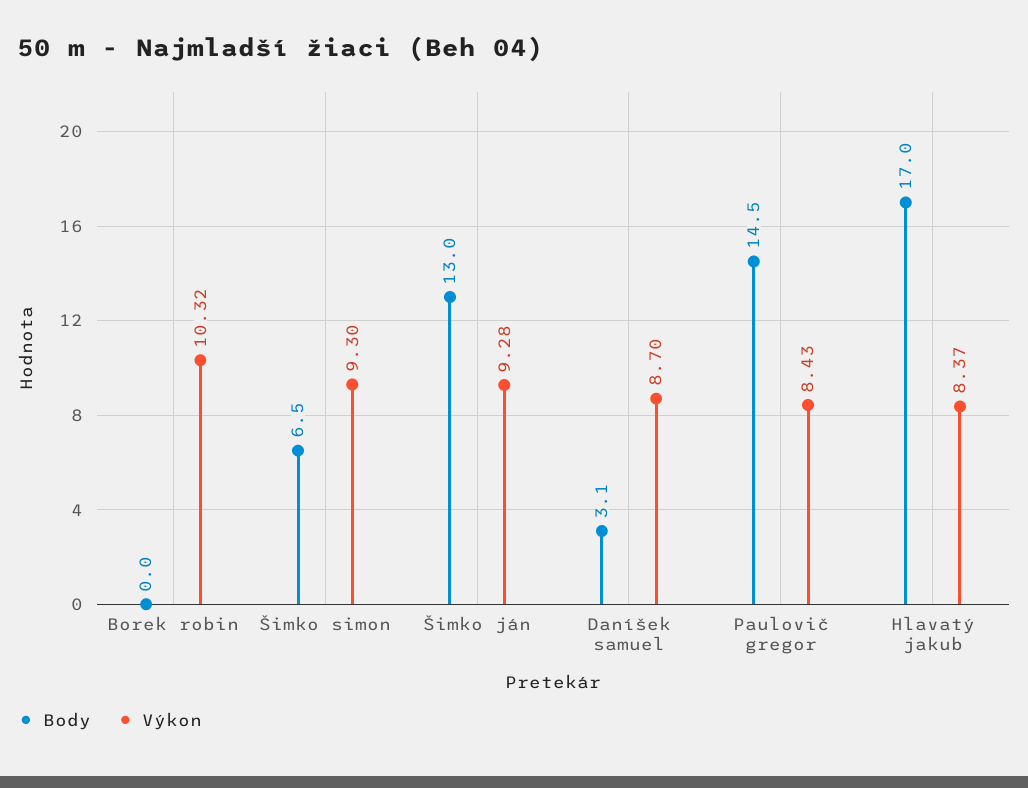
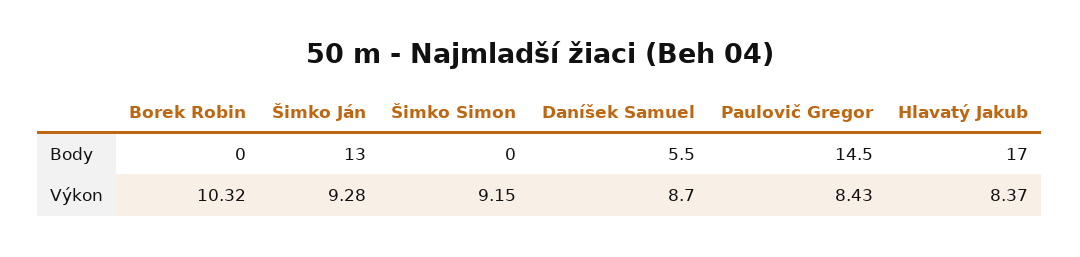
  {
    "Body": {
      "Borek robin": 0,
-     "Šimko simon": 6.5,
+     "Šimko simon": 0,
      "Šimko ján": 13,
-     "Daníšek samuel": 3.1,
+     "Daníšek samuel": 5.5,
      "Paulovič gregor": 14.5,
      "Hlavatý jakub": 17
    },
    "Výkon": {
      "Borek robin": 10.32,
-     "Šimko simon": 9.3,
+     "Šimko simon": 9.15,
      "Šimko ján": 9.28,
      "Daníšek samuel": 8.7,
      "Paulovič gregor": 8.43,
      "Hlavatý jakub": 8.37
    }
  }

